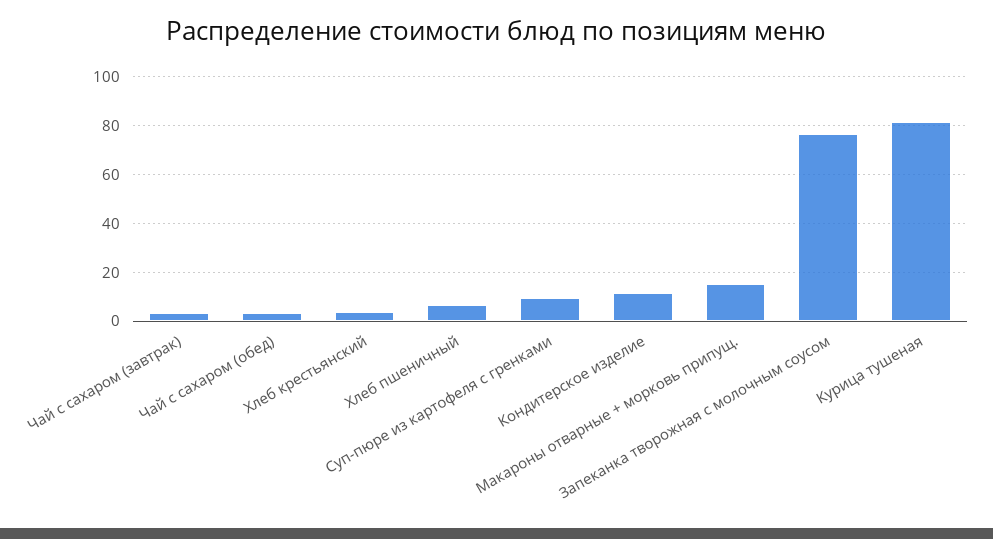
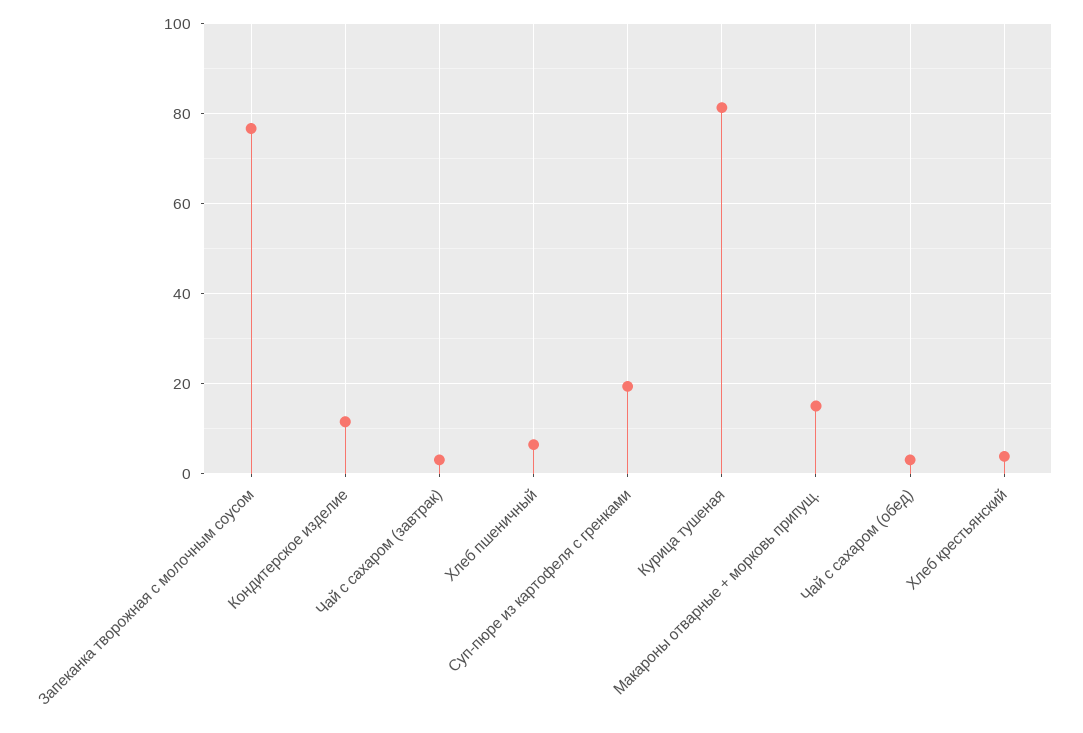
  {
    "Чай с сахаром (завтрак)": 4,
    "Чай с сахаром (обед)": 4,
    "Хлеб крестьянский": 4,
    "Хлеб пшеничный": 6,
-   "Суп-пюре из картофеля с гренками": 10,
+   "Суп-пюре из картофеля с гренками": 20,
    "Кондитерское изделие": 12,
    "Макароны отварные + морковь припущ.": 16,
    "Запеканка творожная с молочным соусом": 76,
    "Курица тушеная": 82
  }

